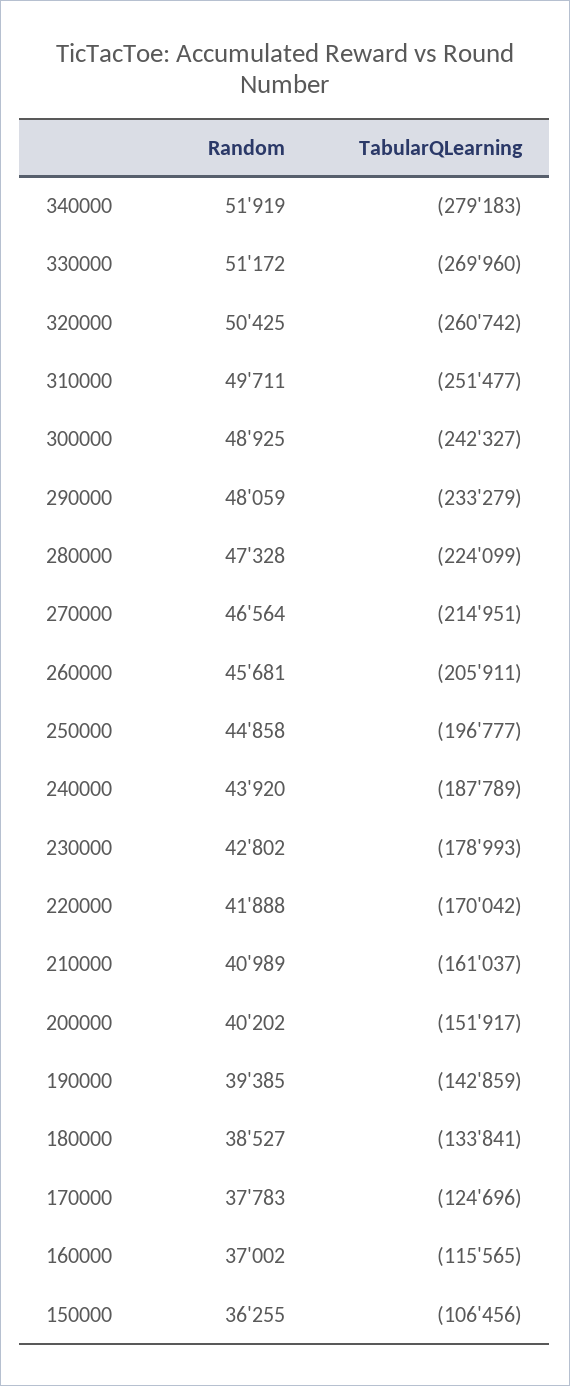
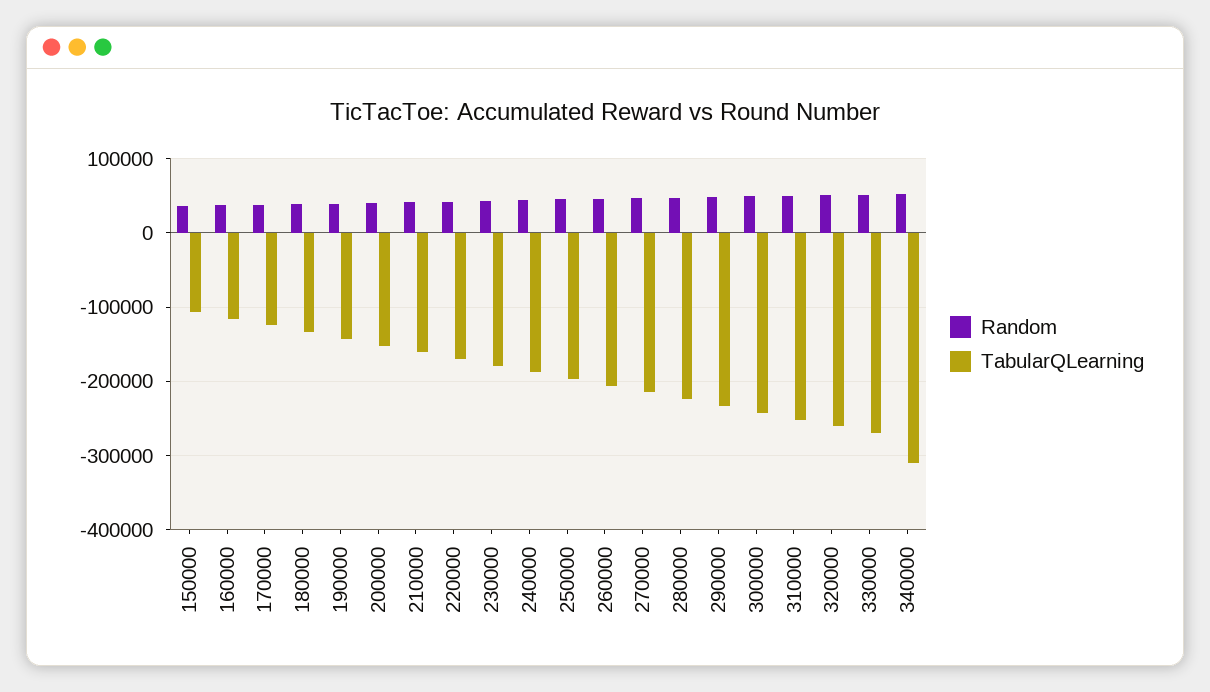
  {
    "Random": {
      "340000": 51919,
      "330000": 51172,
      "320000": 50425,
      "310000": 49711,
      "300000": 48925,
      "290000": 48059,
      "280000": 47328,
      "270000": 46564,
      "260000": 45681,
      "250000": 44858,
      "240000": 43920,
      "230000": 42802,
      "220000": 41888,
      "210000": 40989,
      "200000": 40202,
      "190000": 39385,
      "180000": 38527,
      "170000": 37783,
      "160000": 37002,
      "150000": 36255
    },
    "TabularQLearning": {
-     "340000": -279183,
+     "340000": -310000,
      "330000": -269960,
      "320000": -260742,
      "310000": -251477,
      "300000": -242327,
      "290000": -233279,
      "280000": -224099,
      "270000": -214951,
      "260000": -205911,
      "250000": -196777,
      "240000": -187789,
      "230000": -178993,
      "220000": -170042,
      "210000": -161037,
      "200000": -151917,
      "190000": -142859,
      "180000": -133841,
      "170000": -124696,
      "160000": -115565,
      "150000": -106456
    }
  }

